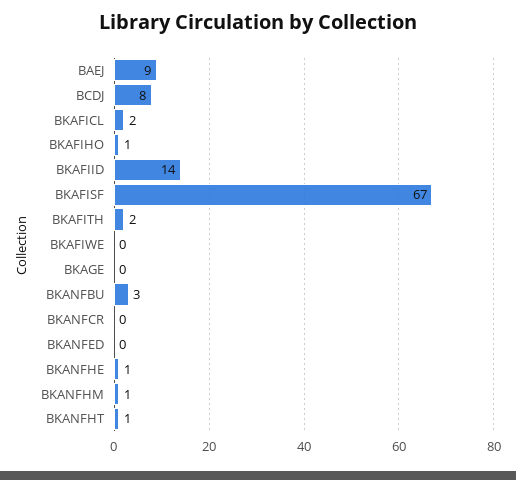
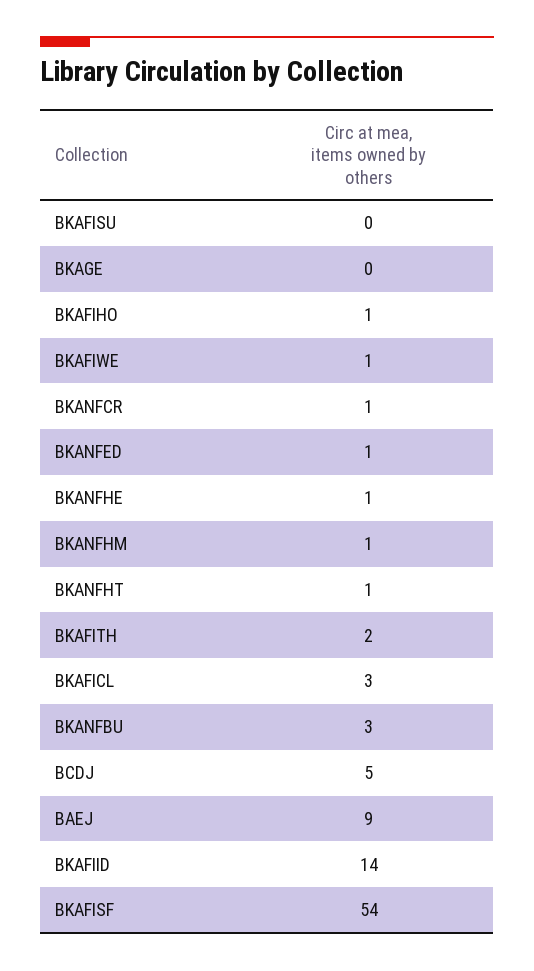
  {
    "BAEJ": 9,
-   "BCDJ": 8,
+   "BCDJ": 5,
-   "BKAFICL": 2,
+   "BKAFICL": 3,
    "BKAFIHO": 1,
    "BKAFIID": 14,
-   "BKAFISF": 67,
+   "BKAFISF": 54,
    "BKAFITH": 2,
-   "BKAFIWE": 0,
+   "BKAFIWE": 1,
    "BKAGE": 0,
    "BKANFBU": 3,
-   "BKANFCR": 0,
+   "BKANFCR": 1,
-   "BKANFED": 0,
+   "BKANFED": 1,
    "BKANFHE": 1,
    "BKANFHM": 1,
-   "BKANFHT": 1
+   "BKANFHT": 1,
+   "BKAFISU": 0
  }

